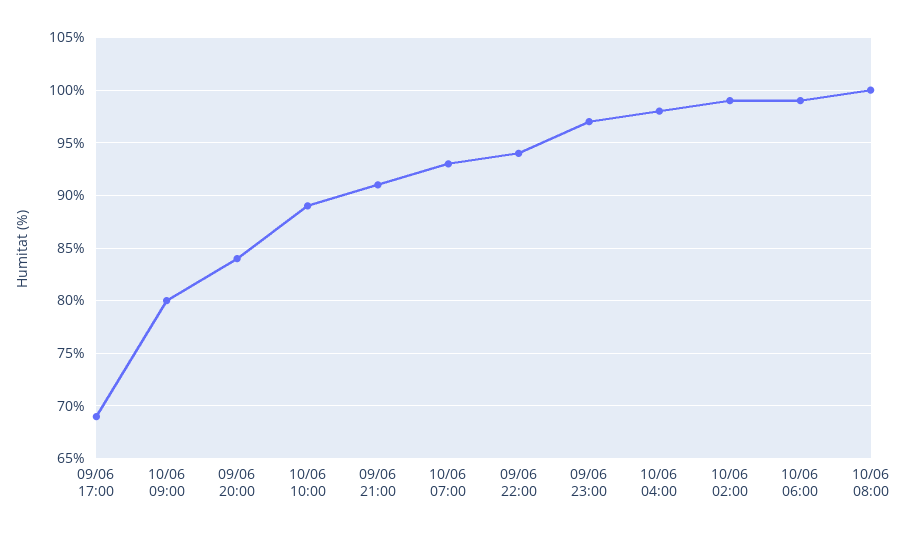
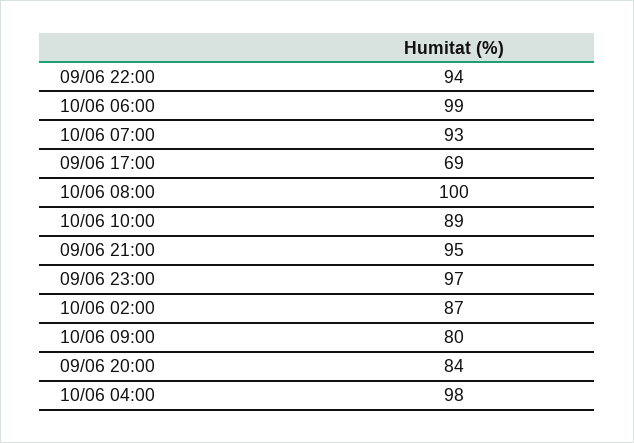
  {
    "09/06 17:00": 69,
    "10/06 09:00": 80,
    "09/06 20:00": 84,
    "10/06 10:00": 89,
-   "09/06 21:00": 91,
+   "09/06 21:00": 95,
    "10/06 07:00": 93,
    "09/06 22:00": 94,
    "09/06 23:00": 97,
    "10/06 04:00": 98,
-   "10/06 02:00": 99,
+   "10/06 02:00": 87,
    "10/06 06:00": 99,
    "10/06 08:00": 100
  }

